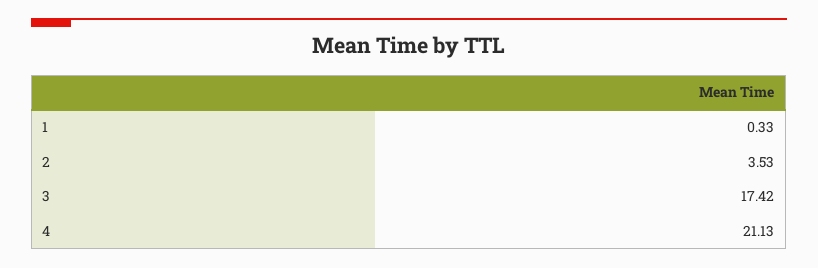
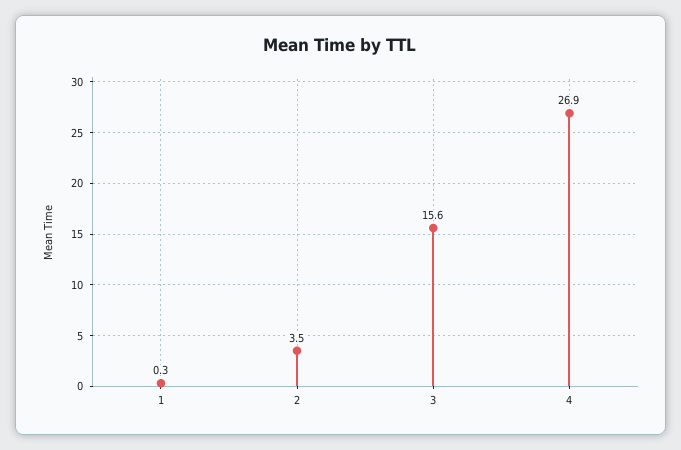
  {
    "1": 0.33,
    "2": 3.53,
-   "3": 17.42,
+   "3": 15.6,
-   "4": 21.13
+   "4": 26.9
  }

